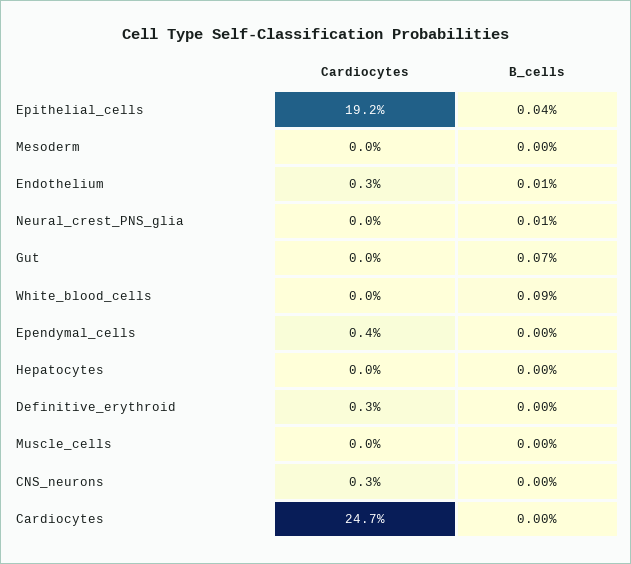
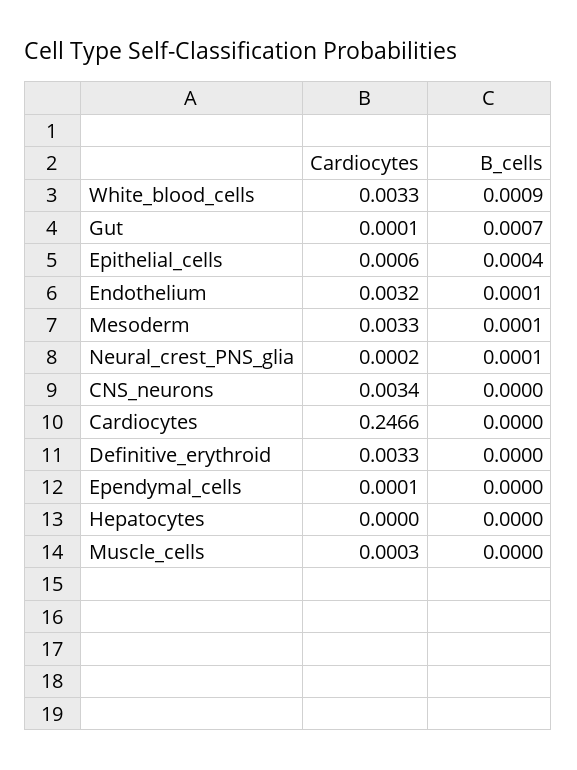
  {
    "Cardiocytes": {
-     "Epithelial_cells": 0.192,
+     "Epithelial_cells": 0.0006,
-     "Mesoderm": 0,
+     "Mesoderm": 0.0033,
      "Endothelium": 0.0032,
      "Neural_crest_PNS_glia": 0.0002,
      "Gut": 0.0001,
-     "White_blood_cells": 0,
+     "White_blood_cells": 0.0033,
-     "Ependymal_cells": 0.004,
+     "Ependymal_cells": 0.0001,
      "Hepatocytes": 0,
      "Definitive_erythroid": 0.0033,
      "Muscle_cells": 0.0003,
      "CNS_neurons": 0.0034,
      "Cardiocytes": 0.2466
    },
    "B_cells": {
      "Epithelial_cells": 0.0004,
-     "Mesoderm": 0,
+     "Mesoderm": 0.0001,
      "Endothelium": 0.0001,
      "Neural_crest_PNS_glia": 0.0001,
      "Gut": 0.0007,
      "White_blood_cells": 0.0009,
      "Ependymal_cells": 0,
      "Hepatocytes": 0,
      "Definitive_erythroid": 0,
      "Muscle_cells": 0,
      "CNS_neurons": 0,
      "Cardiocytes": 0
    }
  }

